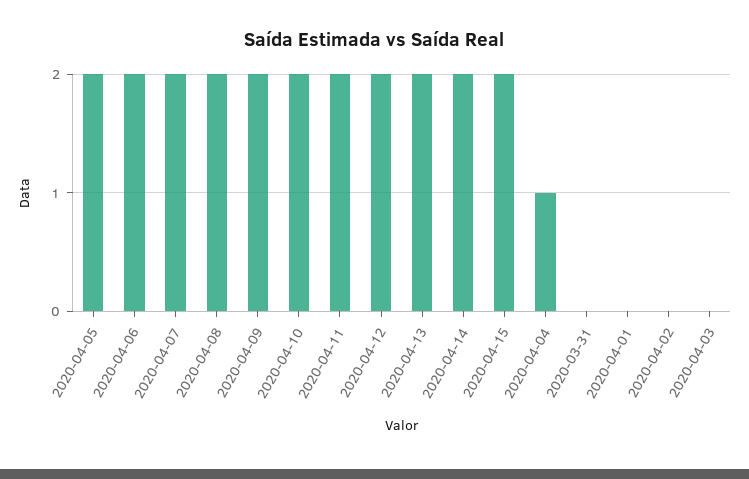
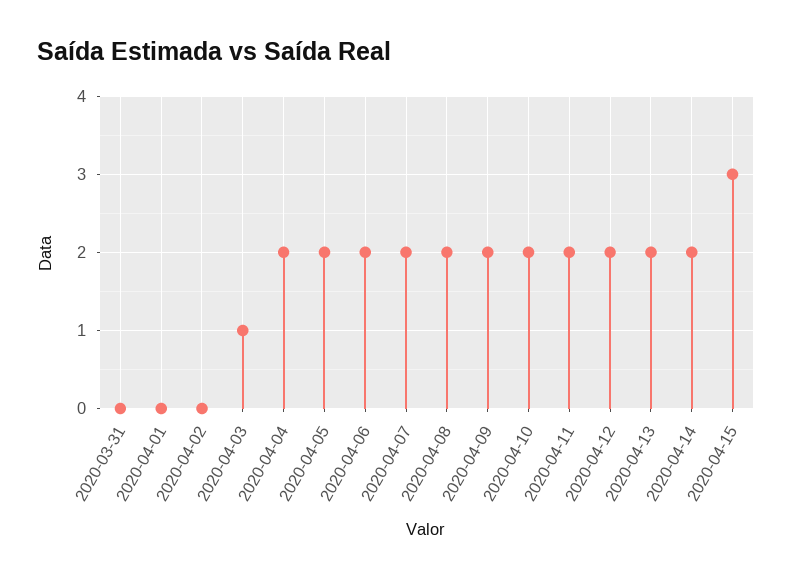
  {
    "2020-04-05": 2,
    "2020-04-06": 2,
    "2020-04-07": 2,
    "2020-04-08": 2,
    "2020-04-09": 2,
    "2020-04-10": 2,
    "2020-04-11": 2,
    "2020-04-12": 2,
    "2020-04-13": 2,
    "2020-04-14": 2,
-   "2020-04-15": 2,
+   "2020-04-15": 3,
-   "2020-04-04": 1,
+   "2020-04-04": 2,
    "2020-03-31": 0,
    "2020-04-01": 0,
    "2020-04-02": 0,
-   "2020-04-03": 0
+   "2020-04-03": 1
  }

